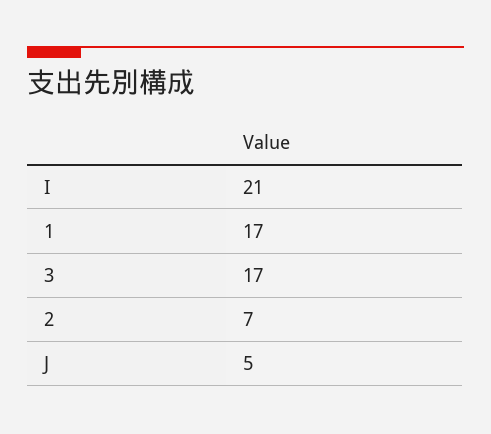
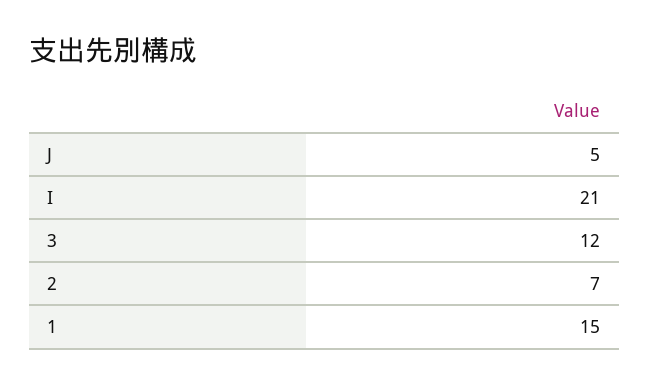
  {
    "I": 21,
-   "1": 17,
+   "1": 15,
-   "3": 17,
+   "3": 12,
    "2": 7,
    "J": 5
  }

